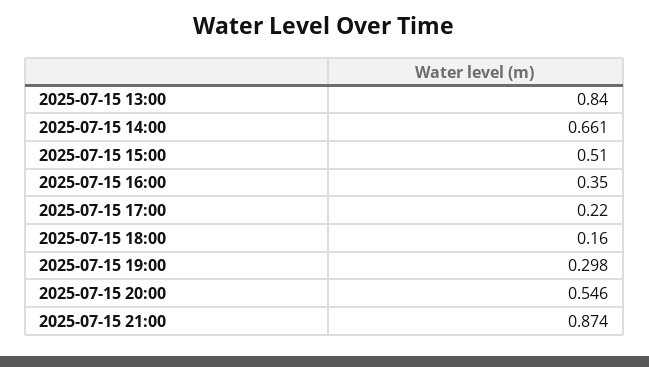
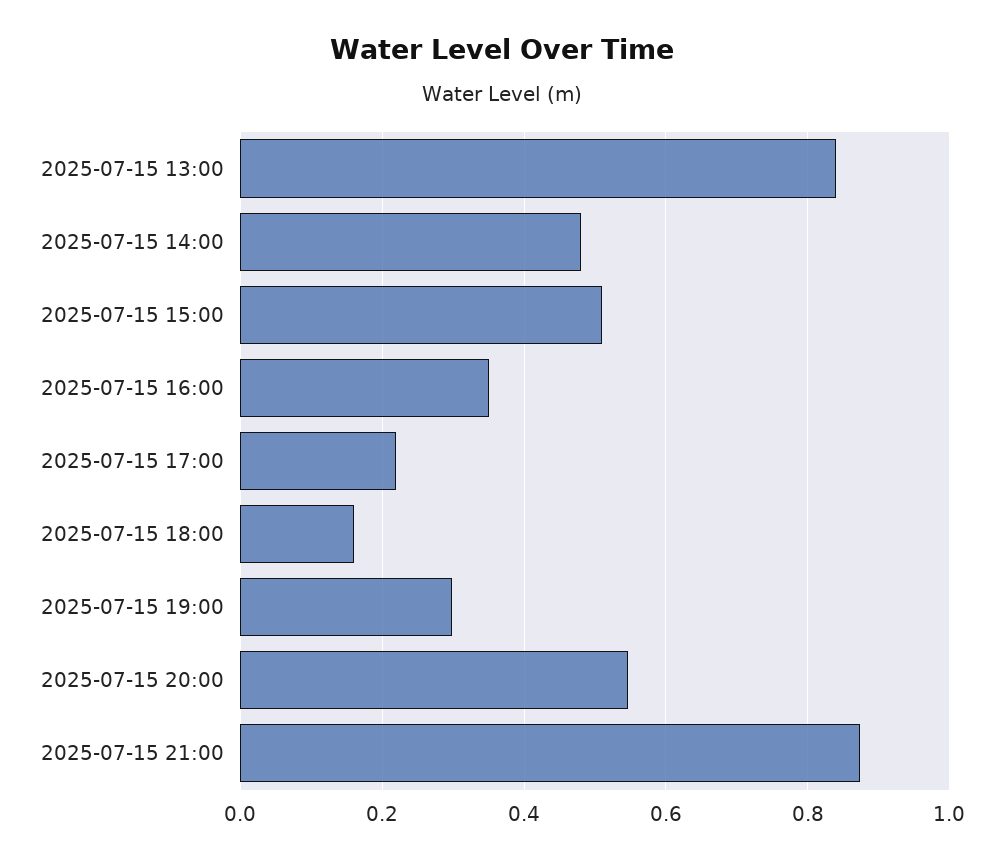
  {
    "2025-07-15 13:00": 0.84,
-   "2025-07-15 14:00": 0.661,
+   "2025-07-15 14:00": 0.48,
    "2025-07-15 15:00": 0.51,
    "2025-07-15 16:00": 0.35,
    "2025-07-15 17:00": 0.22,
    "2025-07-15 18:00": 0.16,
    "2025-07-15 19:00": 0.298,
    "2025-07-15 20:00": 0.546,
    "2025-07-15 21:00": 0.874
  }

